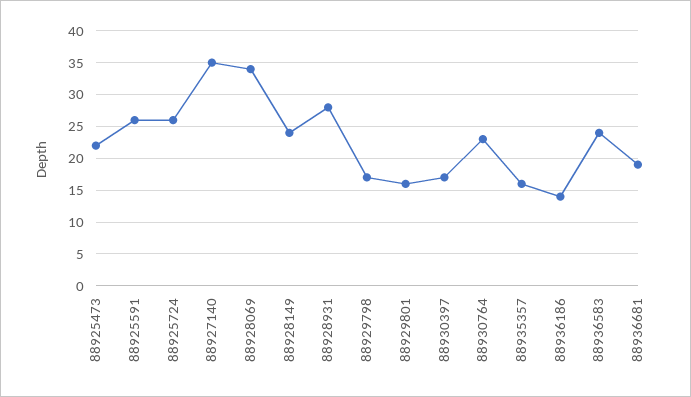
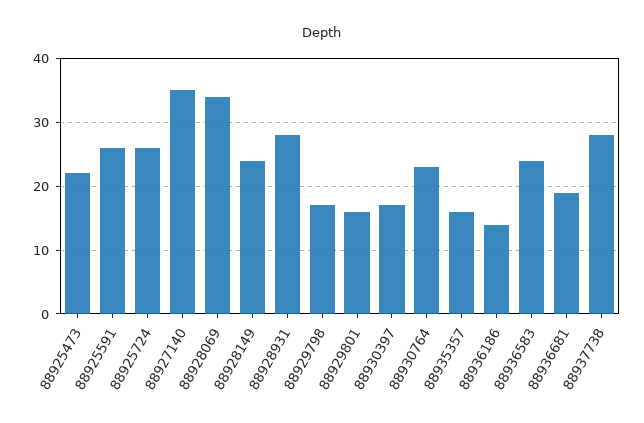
  {
    "88925473": 22,
    "88925591": 26,
    "88925724": 26,
    "88927140": 35,
    "88928069": 34,
    "88928149": 24,
    "88928931": 28,
    "88929798": 17,
    "88929801": 16,
    "88930397": 17,
    "88930764": 23,
    "88935357": 16,
    "88936186": 14,
    "88936583": 24,
-   "88936681": 19
+   "88936681": 19,
+   "88937738": 28
  }

